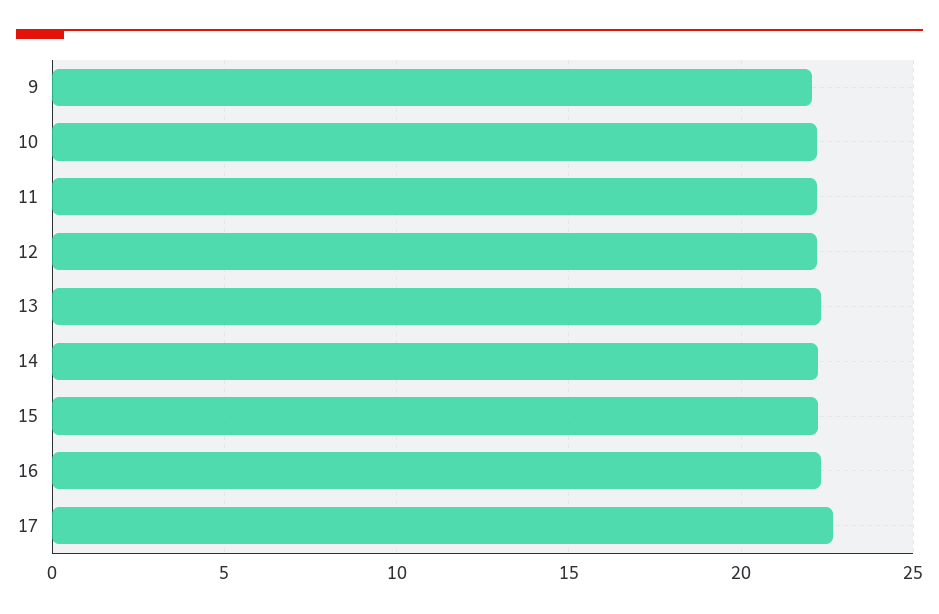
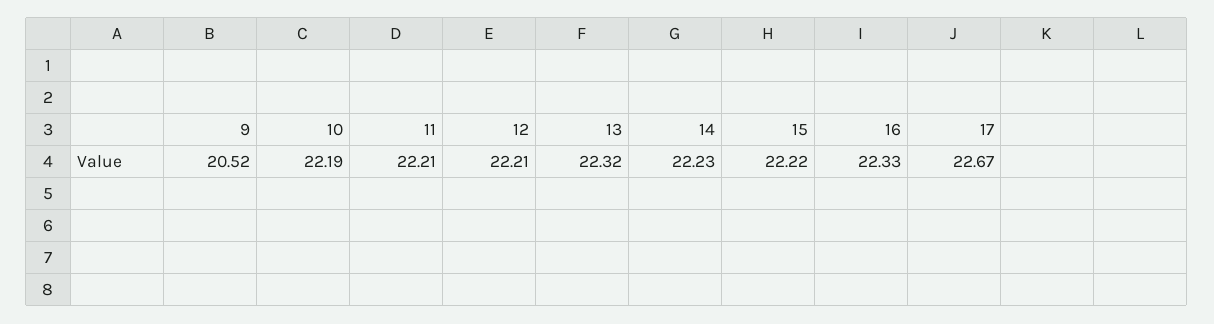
  {
-   "9": 22,
+   "9": 20.52,
    "10": 22.19,
    "11": 22.21,
    "12": 22.21,
    "13": 22.32,
    "14": 22.23,
    "15": 22.22,
    "16": 22.33,
    "17": 22.67
  }

